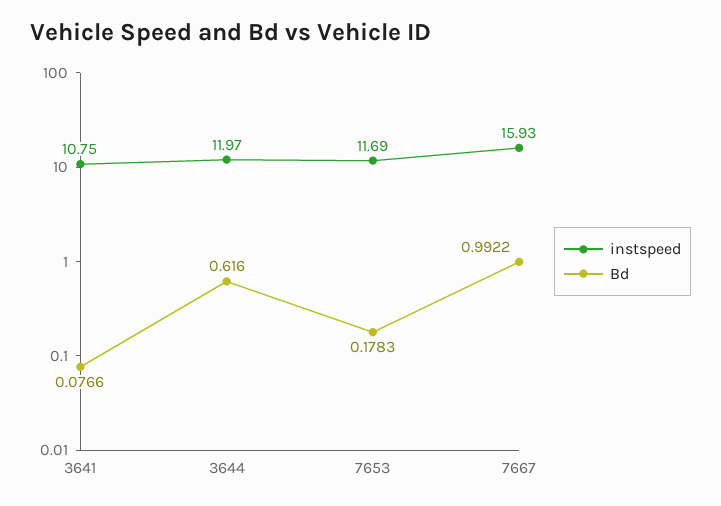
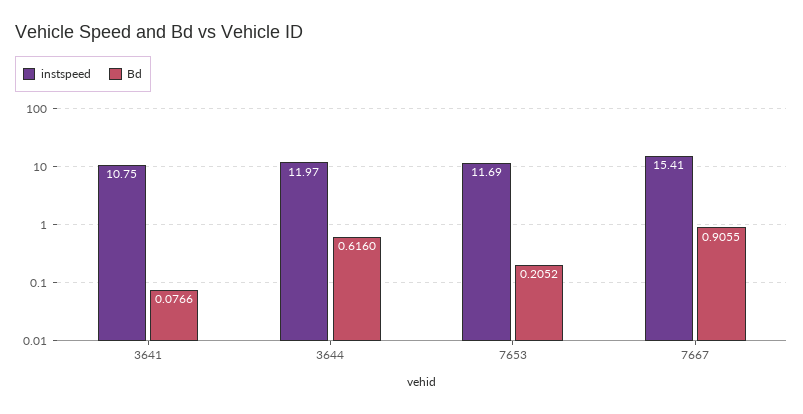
  {
    "instspeed": {
      "3641": 10.75,
      "3644": 11.97,
      "7653": 11.69,
-     "7667": 15.93
+     "7667": 15.41
    },
    "Bd": {
      "3641": 0.0766,
      "3644": 0.616,
-     "7653": 0.1783,
+     "7653": 0.2052,
-     "7667": 0.9922
+     "7667": 0.9055
    }
  }

